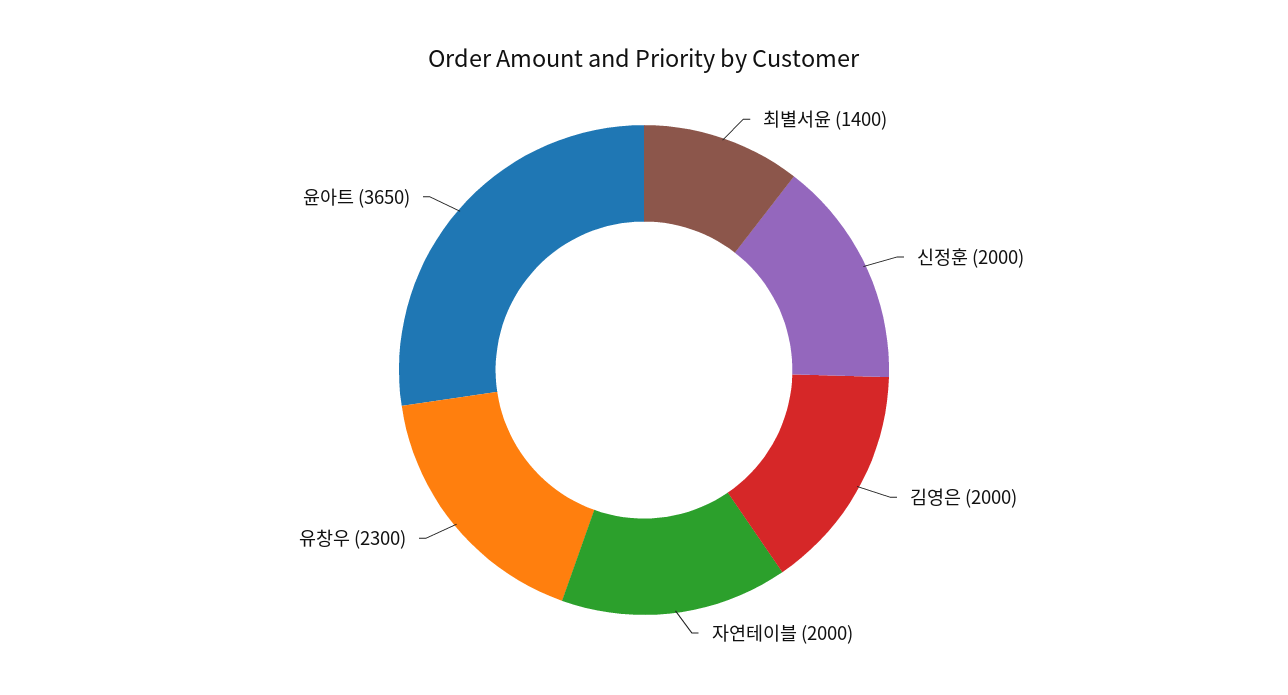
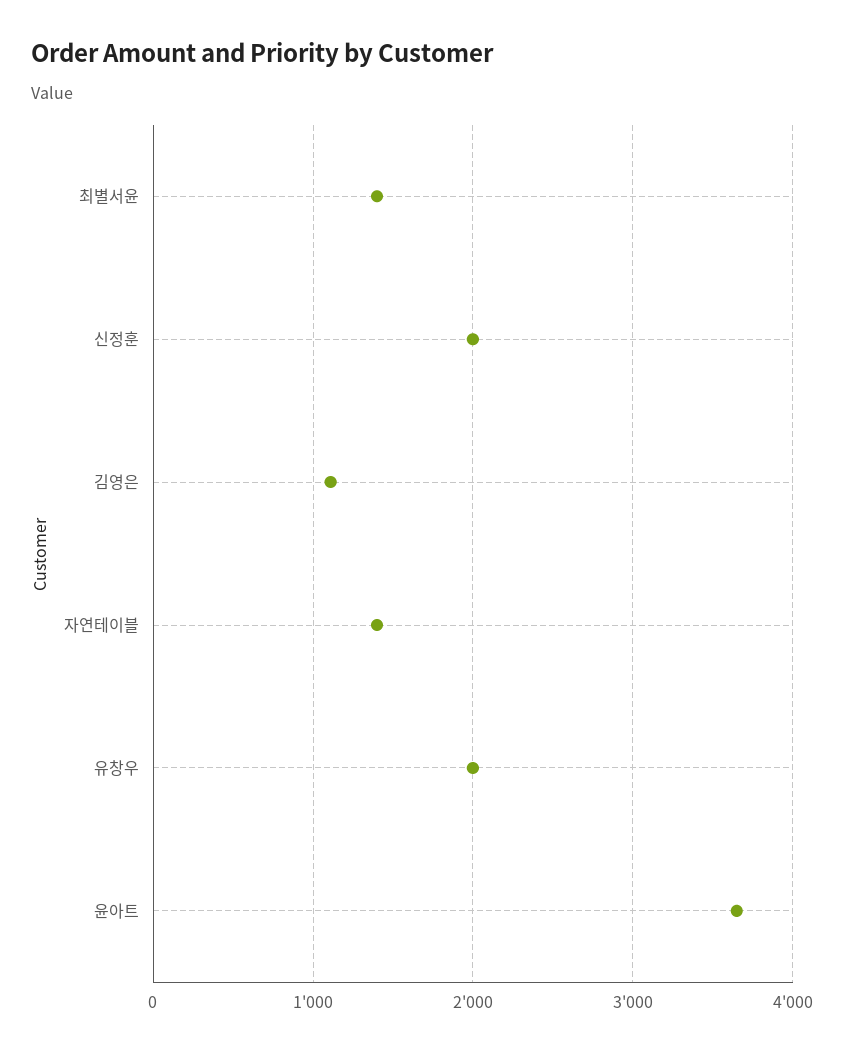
  {
    "최별서윤": 1400,
    "신정훈": 2000,
-   "김영은": 2000,
+   "김영은": 1100,
-   "자연테이블": 2000,
+   "자연테이블": 1400,
-   "유창우": 2300,
+   "유창우": 2000,
    "윤아트": 3650
  }

